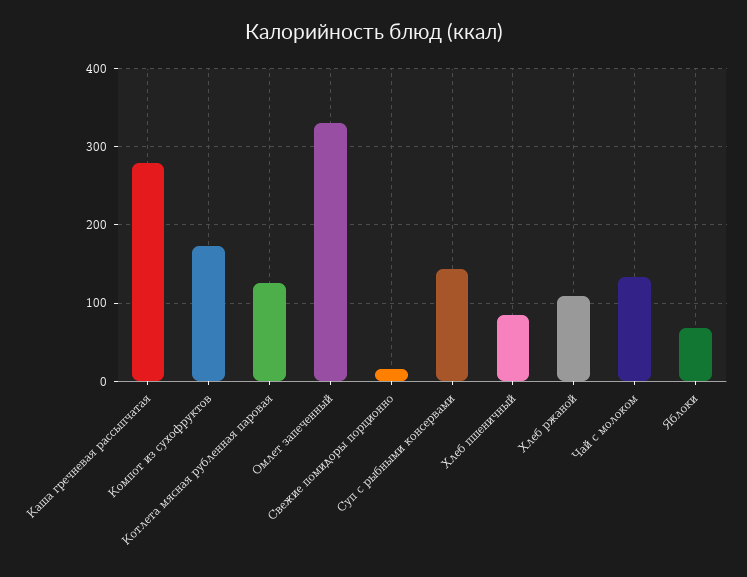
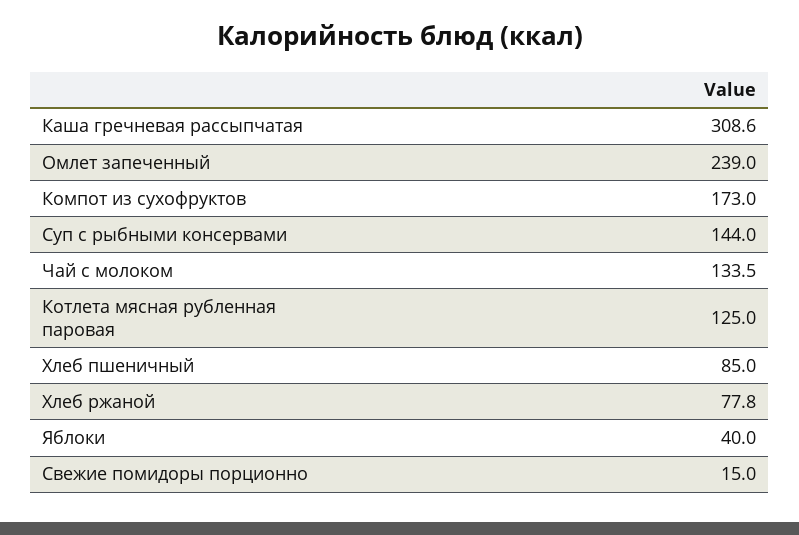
  {
-   "Каша гречневая рассыпчатая": 280,
+   "Каша гречневая рассыпчатая": 308.6,
    "Компот из сухофруктов": 173,
    "Котлета мясная рубленная паровая": 125,
-   "Омлет запеченный": 330,
+   "Омлет запеченный": 239,
    "Свежие помидоры порционно": 15,
    "Суп с рыбными консервами": 144,
    "Хлеб пшеничный": 85,
-   "Хлеб ржаной": 110,
+   "Хлеб ржаной": 77.8,
    "Чай с молоком": 133.5,
-   "Яблоки": 70
+   "Яблоки": 40
  }

